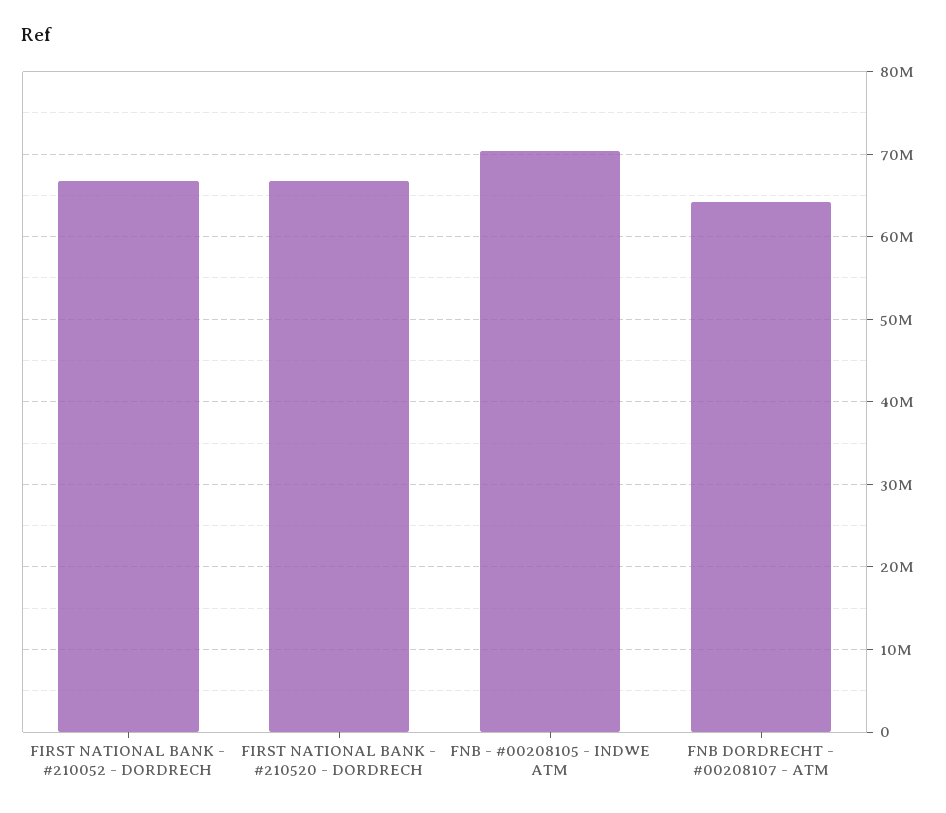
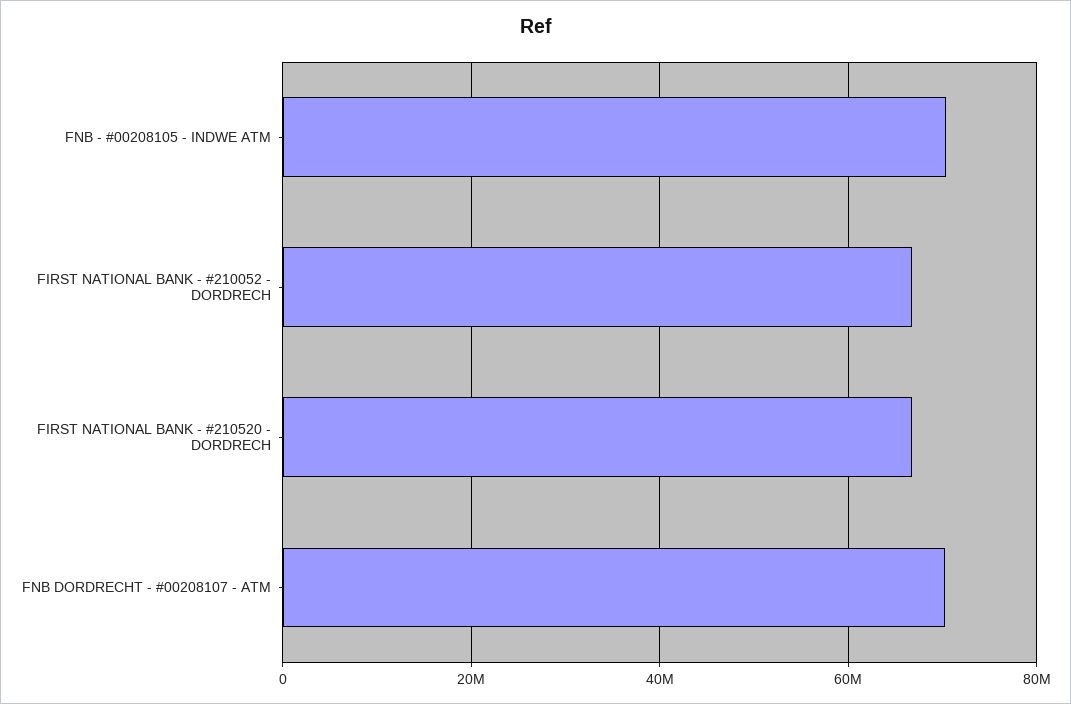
  {
    "FIRST NATIONAL BANK - #210052 - DORDRECH": 67000000,
    "FIRST NATIONAL BANK - #210520 - DORDRECH": 67000000,
    "FNB - #00208105 - INDWE ATM": 70000000,
-   "FNB DORDRECHT - #00208107 - ATM": 64000000
+   "FNB DORDRECHT - #00208107 - ATM": 70000000
  }

